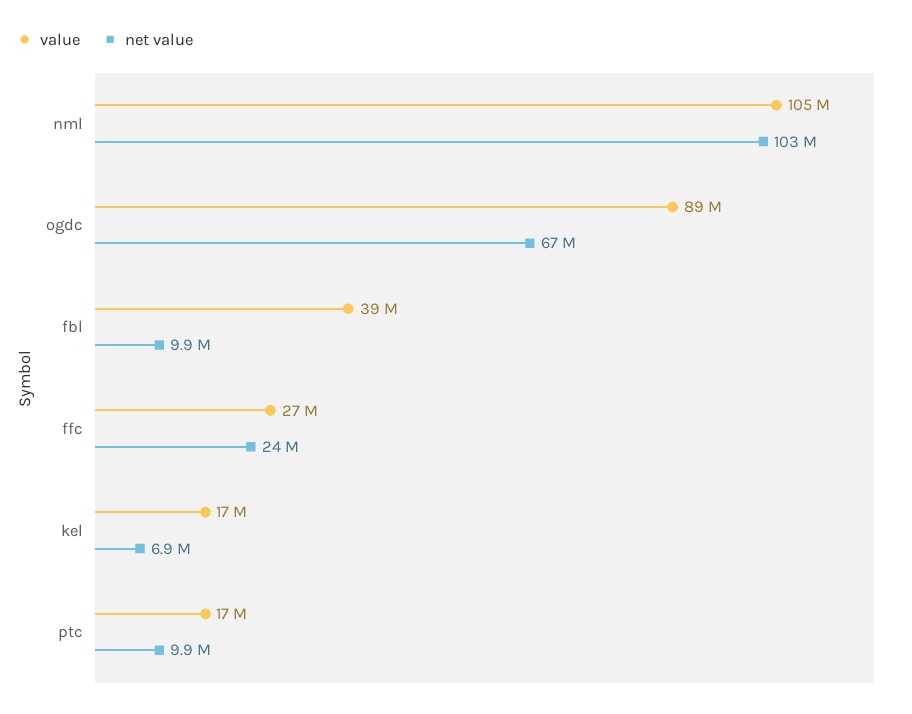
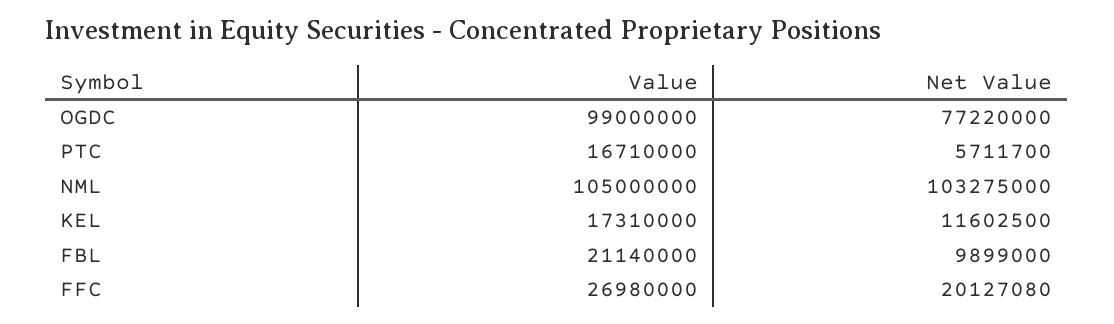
  {
    "value": {
      "nml": 105000000,
-     "ogdc": 89000000,
+     "ogdc": 99000000,
-     "fbl": 39000000,
+     "fbl": 21140000,
      "ffc": 26980000,
      "kel": 17310000,
      "ptc": 16710000
    },
    "net value": {
      "nml": 103275000,
-     "ogdc": 67000000,
+     "ogdc": 77220000,
      "fbl": 9899000,
-     "ffc": 24000000,
+     "ffc": 20127080,
-     "kel": 6900000,
+     "kel": 11602500,
-     "ptc": 9900000
+     "ptc": 5711700
    }
  }

